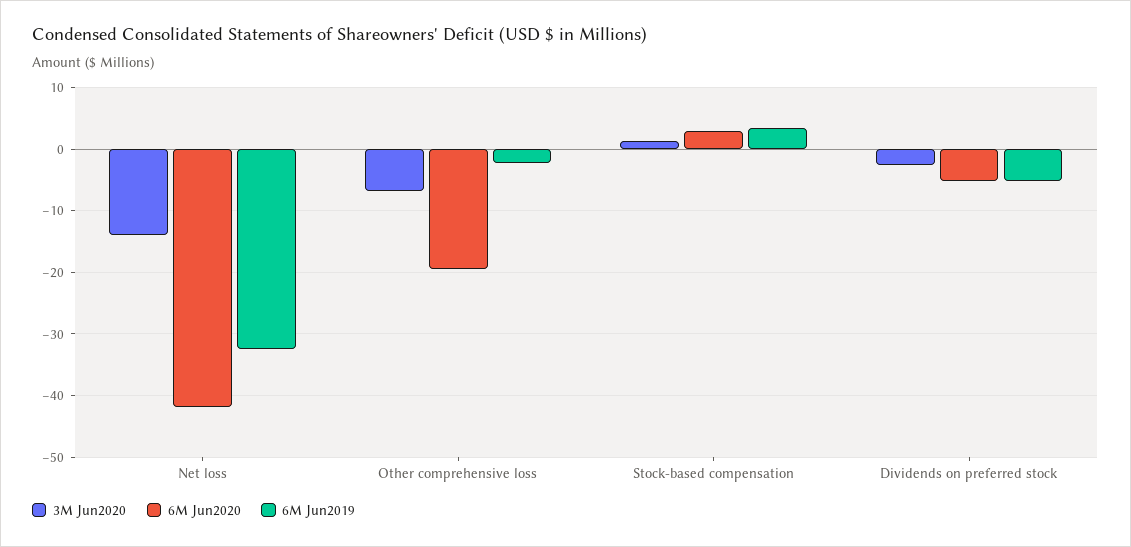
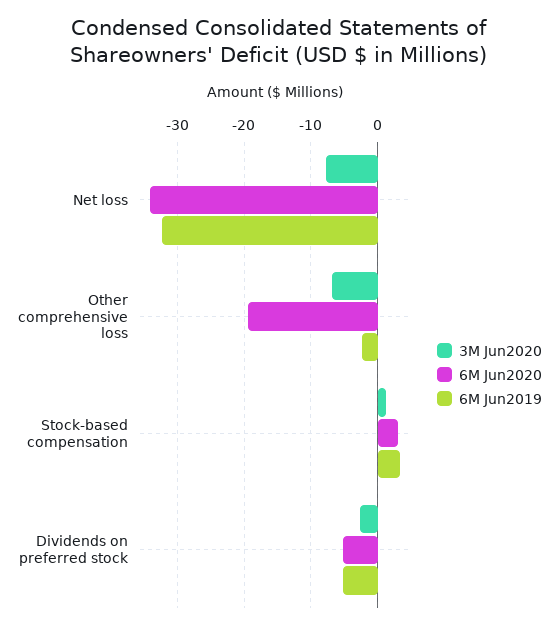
  {
    "3M Jun2020": {
-     "Net loss": -14,
+     "Net loss": -8,
      "Other comprehensive loss": -7,
      "Stock-based compensation": 1,
      "Dividends on preferred stock": -3
    },
    "6M Jun2020": {
-     "Net loss": -42,
+     "Net loss": -34,
      "Other comprehensive loss": -20,
      "Stock-based compensation": 3,
      "Dividends on preferred stock": -5
    },
    "6M Jun2019": {
      "Net loss": -32,
      "Other comprehensive loss": -2,
      "Stock-based compensation": 3,
      "Dividends on preferred stock": -5
    }
  }

